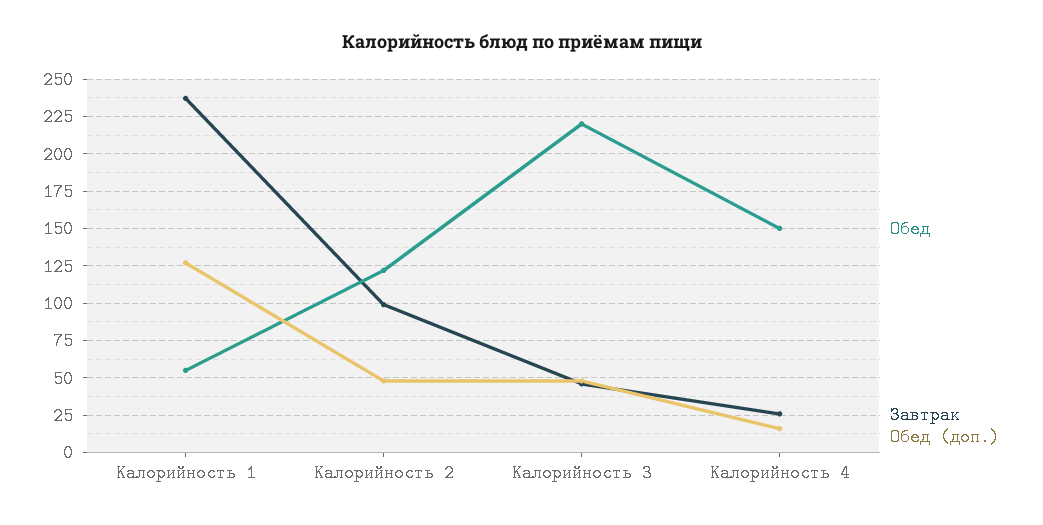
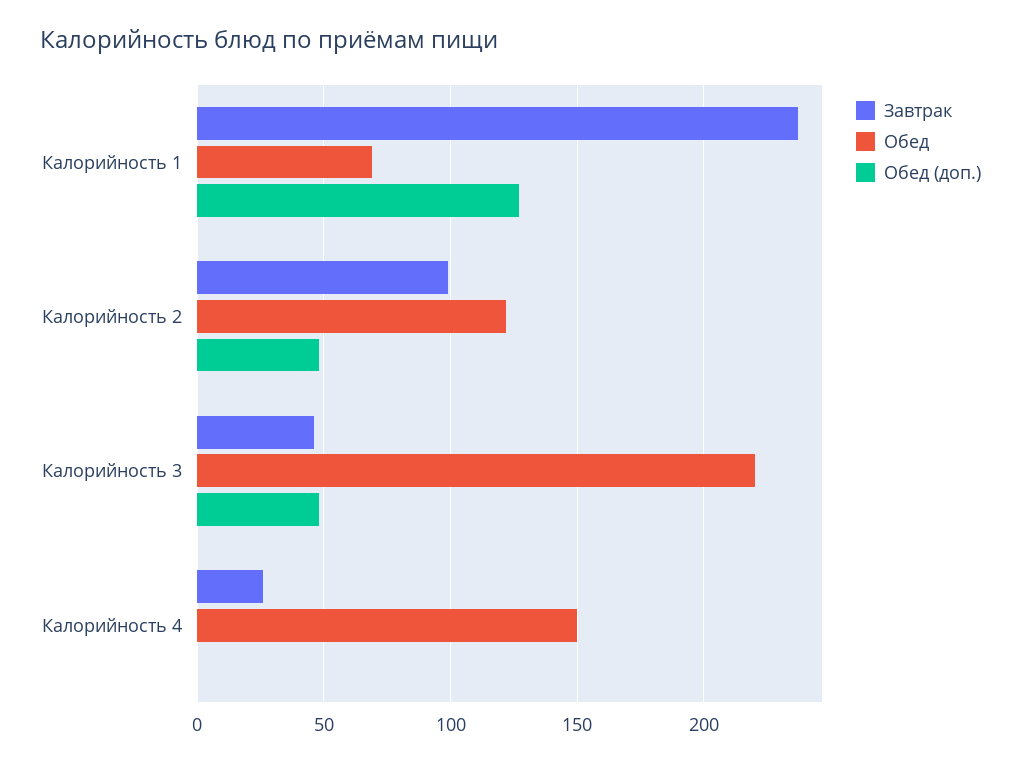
  {
    "Обед": {
-     "Калорийность 1": 55,
+     "Калорийность 1": 70,
      "Калорийность 2": 120,
      "Калорийность 3": 220,
      "Калорийность 4": 150
    },
    "Завтрак": {
      "Калорийность 1": 235,
      "Калорийность 2": 100,
      "Калорийность 3": 45,
      "Калорийность 4": 25
    },
    "Обед (доп.)": {
      "Калорийность 1": 125,
      "Калорийность 2": 50,
      "Калорийность 3": 50,
-     "Калорийность 4": 15
+     "Калорийность 4": 0
    }
  }

